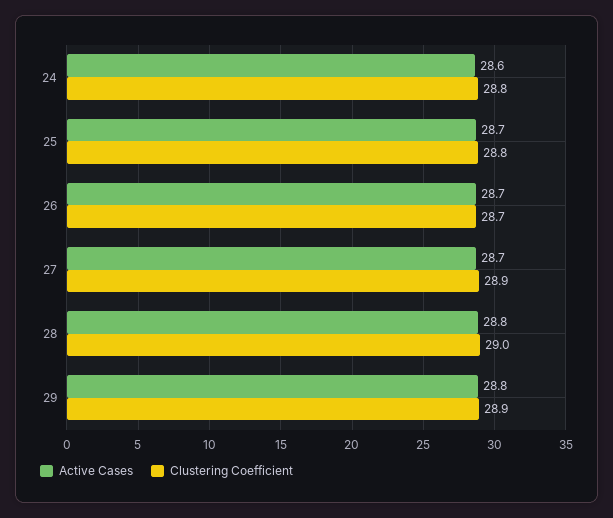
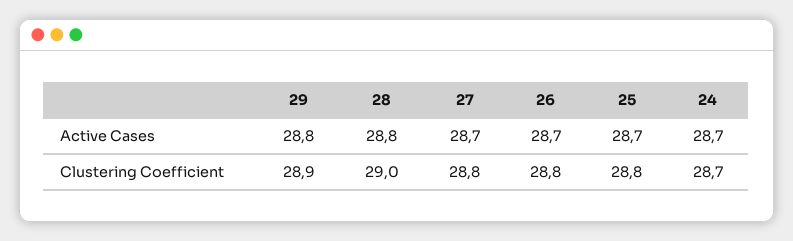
  {
    "Active Cases": {
-     "24": 28.6,
+     "24": 28.7,
      "25": 28.7,
      "26": 28.7,
      "27": 28.7,
      "28": 28.8,
      "29": 28.8
    },
    "Clustering Coefficient": {
-     "24": 28.8,
+     "24": 28.7,
      "25": 28.8,
-     "26": 28.7,
+     "26": 28.8,
-     "27": 28.9,
+     "27": 28.8,
      "28": 29,
      "29": 28.9
    }
  }

